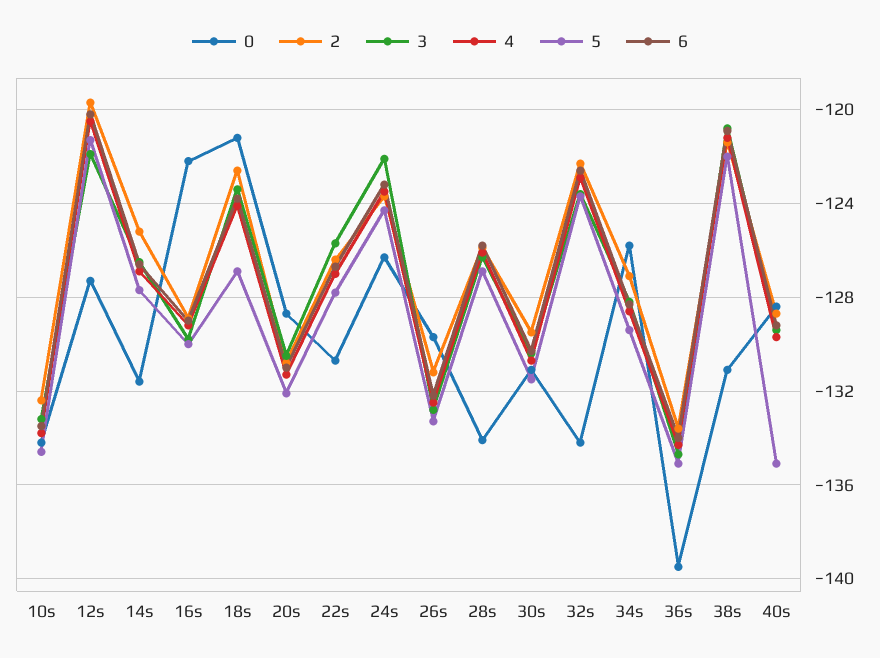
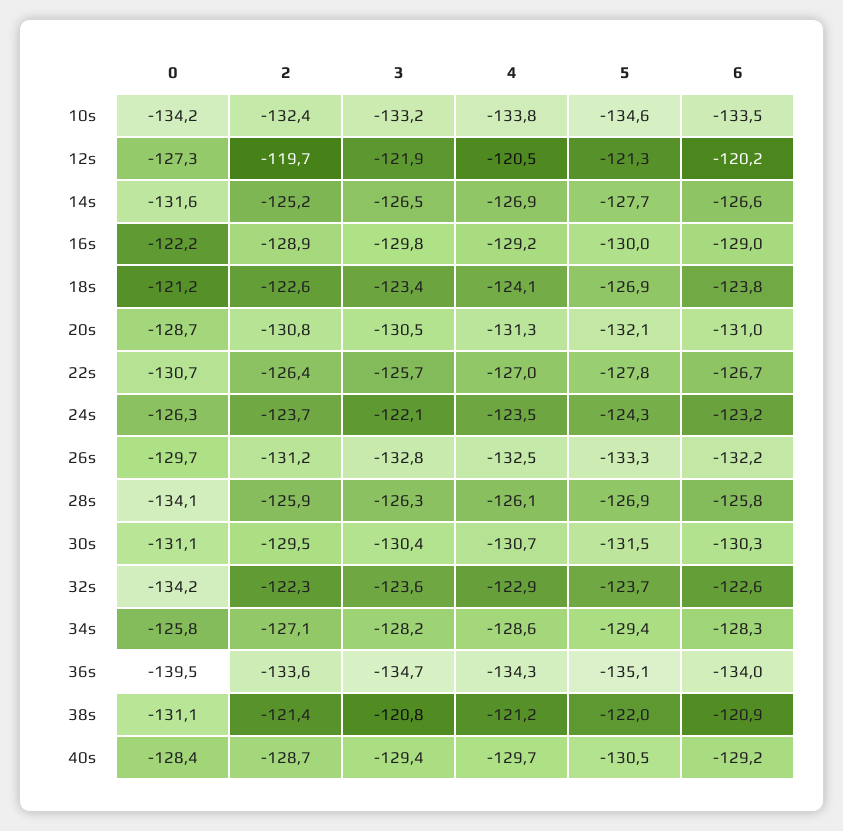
  {
    "0": {
      "10s": -134.2,
      "12s": -127.3,
      "14s": -131.6,
      "16s": -122.2,
      "18s": -121.2,
      "20s": -128.7,
      "22s": -130.7,
      "24s": -126.3,
      "26s": -129.7,
      "28s": -134.1,
      "30s": -131.1,
      "32s": -134.2,
      "34s": -125.8,
      "36s": -139.5,
      "38s": -131.1,
      "40s": -128.4
    },
    "2": {
      "10s": -132.4,
      "12s": -119.7,
      "14s": -125.2,
      "16s": -128.9,
      "18s": -122.6,
      "20s": -130.8,
      "22s": -126.4,
      "24s": -123.7,
      "26s": -131.2,
      "28s": -125.9,
      "30s": -129.5,
      "32s": -122.3,
      "34s": -127.1,
      "36s": -133.6,
      "38s": -121.4,
      "40s": -128.7
    },
    "3": {
      "10s": -133.2,
      "12s": -121.9,
      "14s": -126.5,
      "16s": -129.8,
      "18s": -123.4,
      "20s": -130.5,
      "22s": -125.7,
      "24s": -122.1,
      "26s": -132.8,
      "28s": -126.3,
      "30s": -130.4,
      "32s": -123.6,
      "34s": -128.2,
      "36s": -134.7,
      "38s": -120.8,
      "40s": -129.4
    },
    "4": {
      "10s": -133.8,
      "12s": -120.5,
      "14s": -126.9,
      "16s": -129.2,
      "18s": -124.1,
      "20s": -131.3,
      "22s": -127,
      "24s": -123.5,
      "26s": -132.5,
      "28s": -126.1,
      "30s": -130.7,
      "32s": -122.9,
      "34s": -128.6,
      "36s": -134.3,
      "38s": -121.2,
      "40s": -129.7
    },
    "5": {
      "10s": -134.6,
      "12s": -121.3,
      "14s": -127.7,
      "16s": -130,
      "18s": -126.9,
      "20s": -132.1,
      "22s": -127.8,
      "24s": -124.3,
      "26s": -133.3,
      "28s": -126.9,
      "30s": -131.5,
      "32s": -123.7,
      "34s": -129.4,
      "36s": -135.1,
      "38s": -122,
-     "40s": -135
+     "40s": -130.5
    },
    "6": {
      "10s": -133.5,
      "12s": -120.2,
      "14s": -126.6,
      "16s": -129,
      "18s": -123.8,
      "20s": -131,
      "22s": -126.7,
      "24s": -123.2,
      "26s": -132.2,
      "28s": -125.8,
      "30s": -130.3,
      "32s": -122.6,
      "34s": -128.3,
      "36s": -134,
      "38s": -120.9,
      "40s": -129.2
    }
  }

